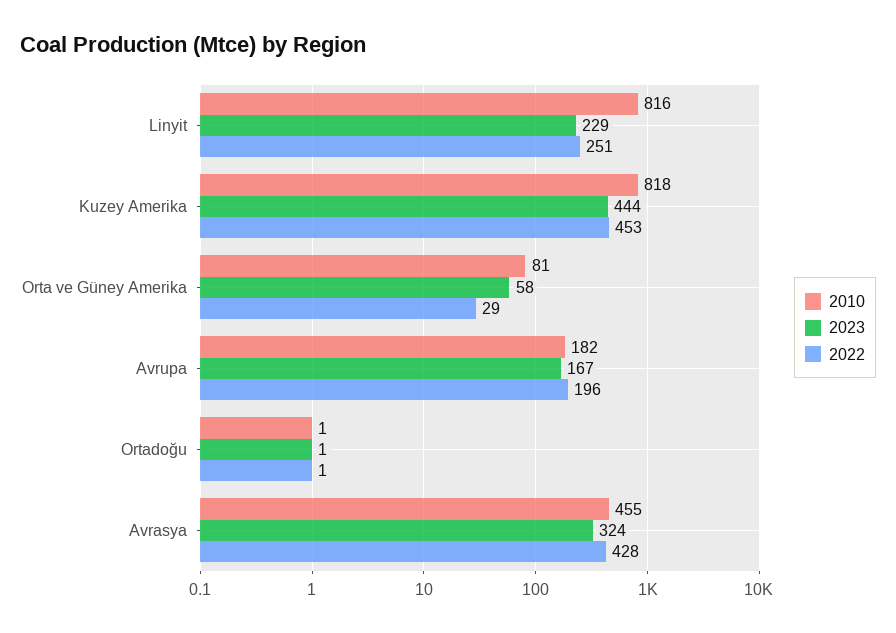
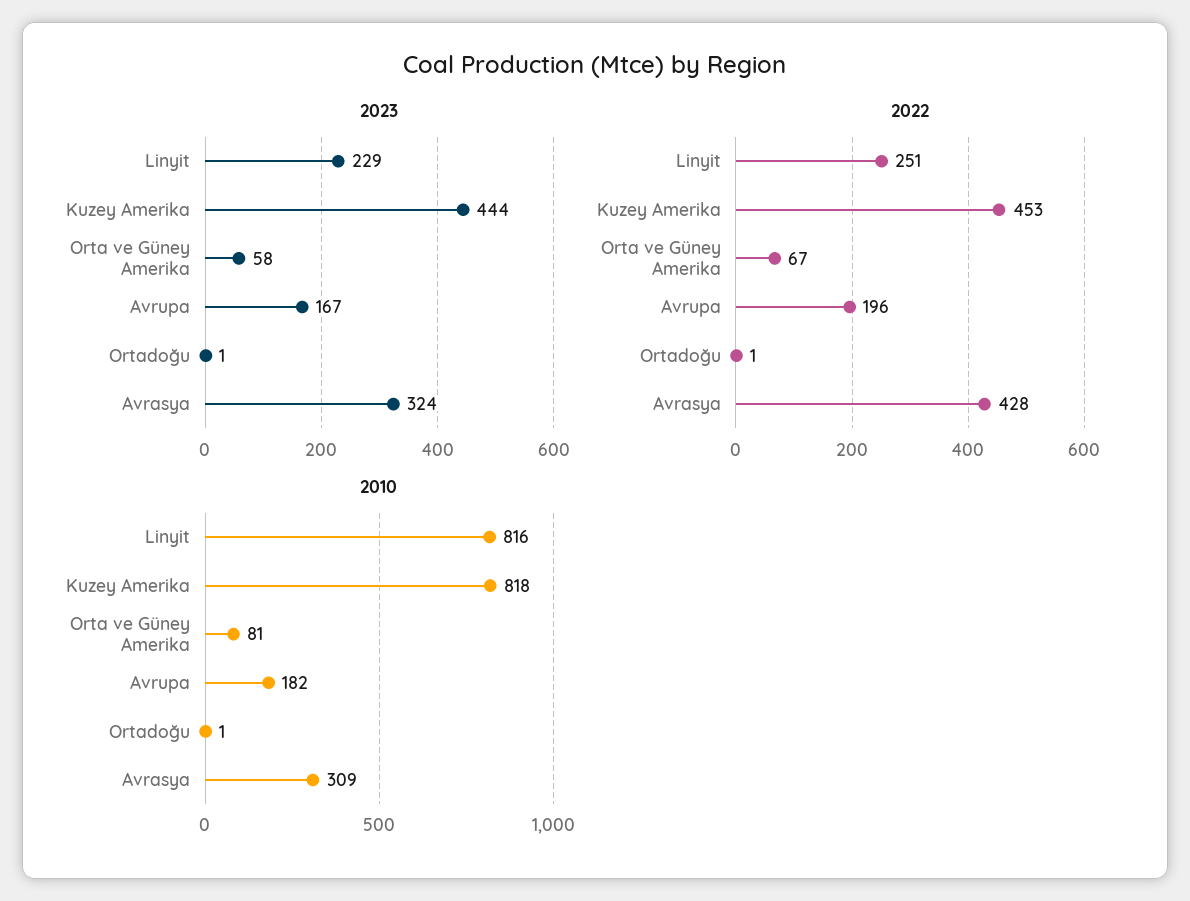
  {
    "2010": {
      "Linyit": 816,
      "Kuzey Amerika": 818,
      "Orta ve Güney Amerika": 81,
      "Avrupa": 182,
      "Ortadoğu": 1,
-     "Avrasya": 455
+     "Avrasya": 309
    },
    "2023": {
      "Linyit": 229,
      "Kuzey Amerika": 444,
      "Orta ve Güney Amerika": 58,
      "Avrupa": 167,
      "Ortadoğu": 1,
      "Avrasya": 324
    },
    "2022": {
      "Linyit": 251,
      "Kuzey Amerika": 453,
-     "Orta ve Güney Amerika": 29,
+     "Orta ve Güney Amerika": 67,
      "Avrupa": 196,
      "Ortadoğu": 1,
      "Avrasya": 428
    }
  }

